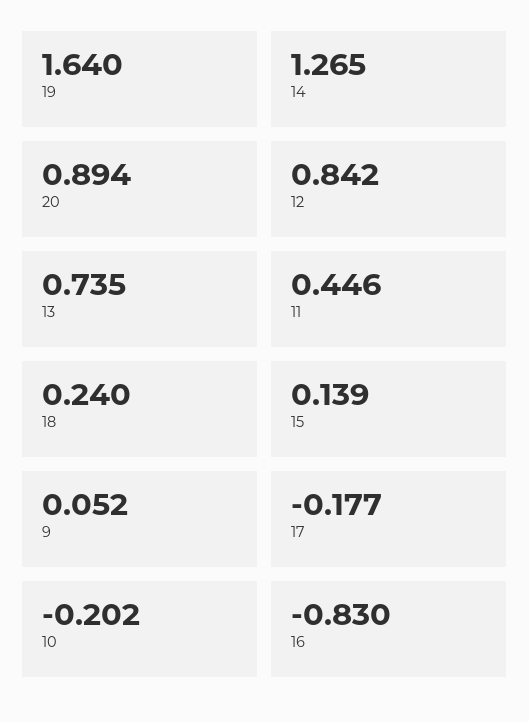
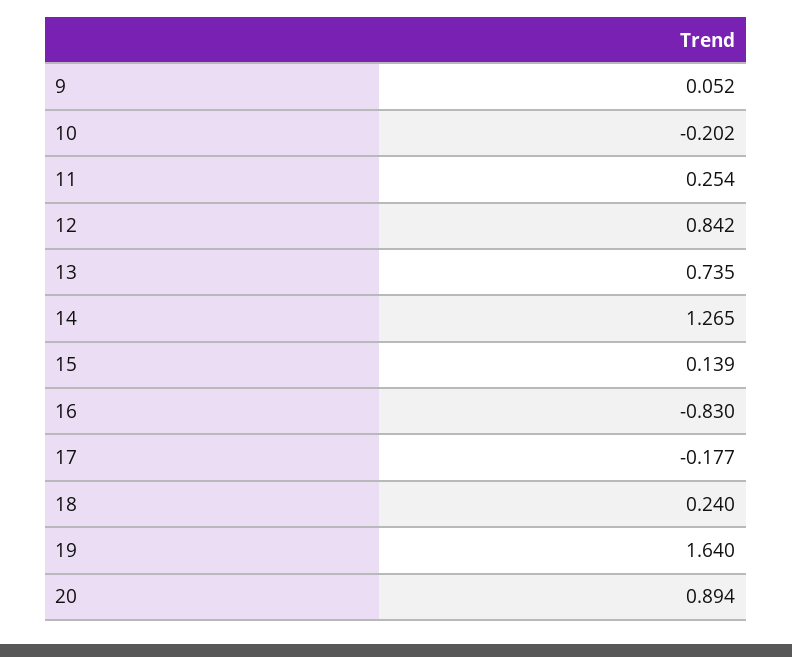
  {
    "19": 1.64,
    "14": 1.265,
    "20": 0.894,
    "12": 0.842,
    "13": 0.735,
-   "11": 0.446,
+   "11": 0.254,
    "18": 0.24,
    "15": 0.139,
    "9": 0.052,
    "17": -0.177,
    "10": -0.202,
    "16": -0.83
  }

